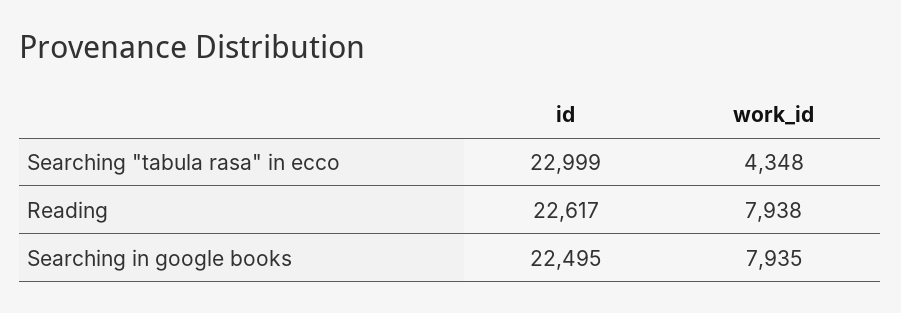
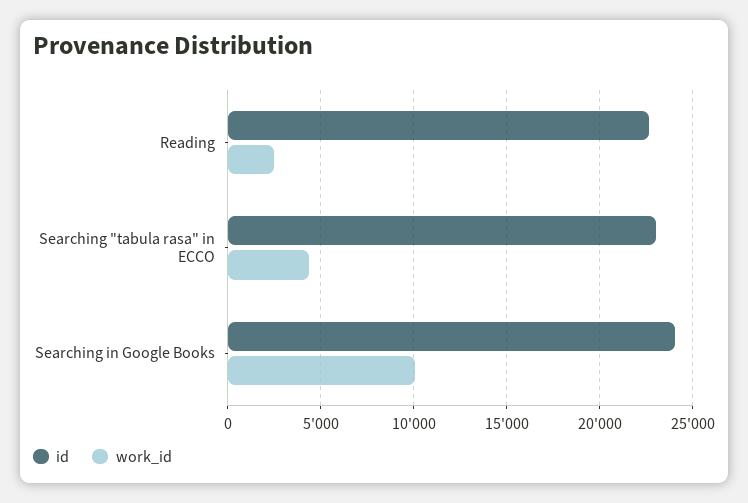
  {
    "id": {
      "Searching \"tabula rasa\" in ecco": 22999,
      "Reading": 22617,
-     "Searching in google books": 22495
+     "Searching in google books": 24000
    },
    "work_id": {
      "Searching \"tabula rasa\" in ecco": 4348,
-     "Reading": 7938,
+     "Reading": 2500,
-     "Searching in google books": 7935
+     "Searching in google books": 10000
    }
  }

